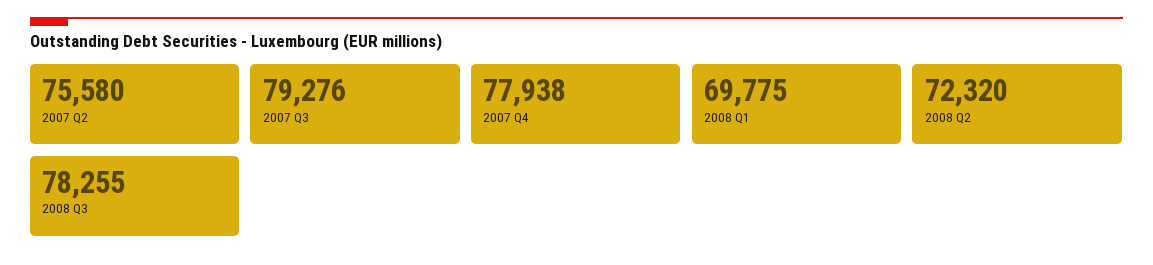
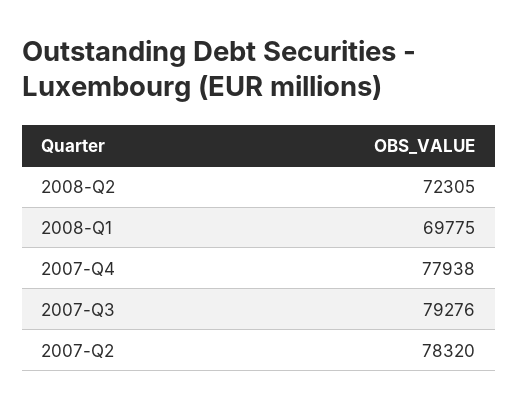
  {
-   "2007 Q2": 75580,
+   "2007 Q2": 78320,
    "2007 Q3": 79276,
    "2007 Q4": 77938,
    "2008 Q1": 69775,
-   "2008 Q2": 72320,
+   "2008 Q2": 72305
-   "2008 Q3": 78255
  }

